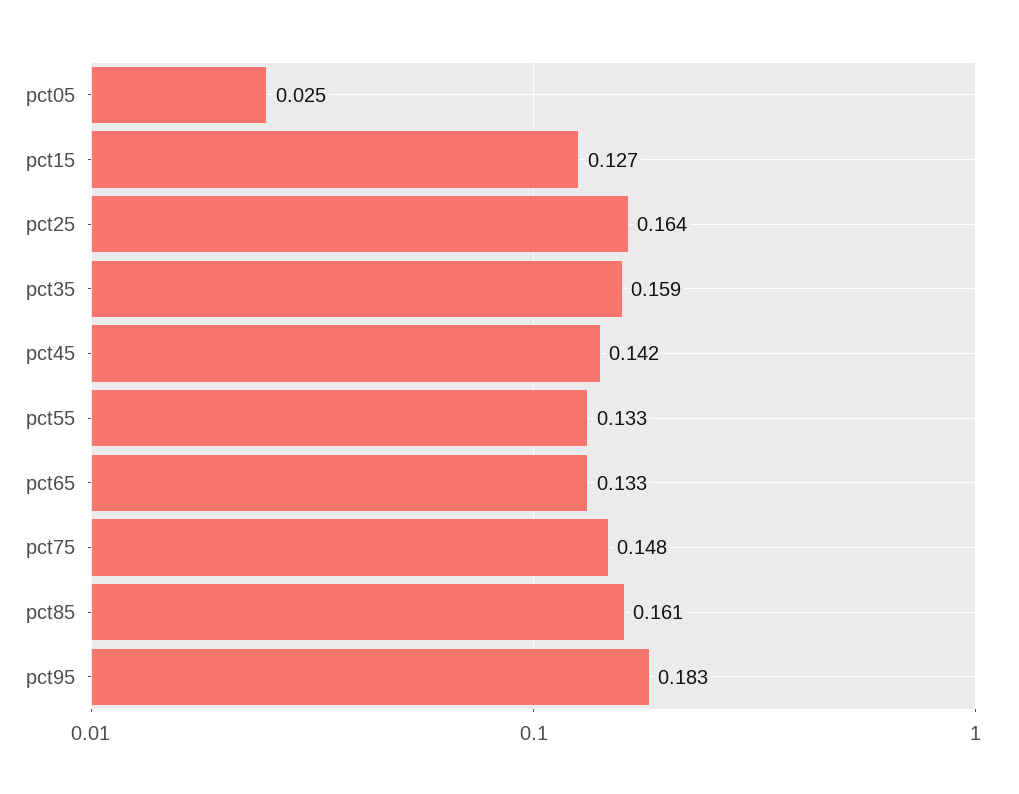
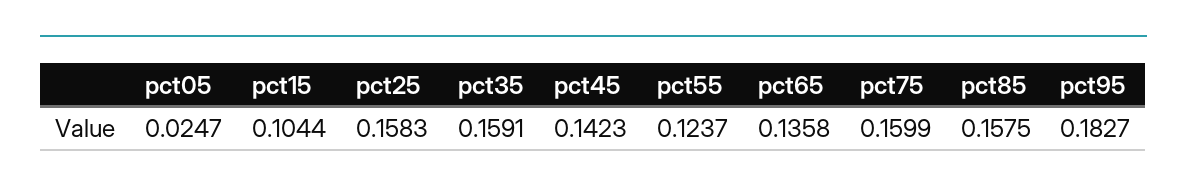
  {
    "pct05": 0.0247,
-   "pct15": 0.127,
+   "pct15": 0.1044,
-   "pct25": 0.164,
+   "pct25": 0.1583,
    "pct35": 0.1591,
    "pct45": 0.1423,
-   "pct55": 0.133,
+   "pct55": 0.1237,
-   "pct65": 0.133,
+   "pct65": 0.1358,
-   "pct75": 0.148,
+   "pct75": 0.1599,
-   "pct85": 0.161,
+   "pct85": 0.1575,
    "pct95": 0.1827
  }

